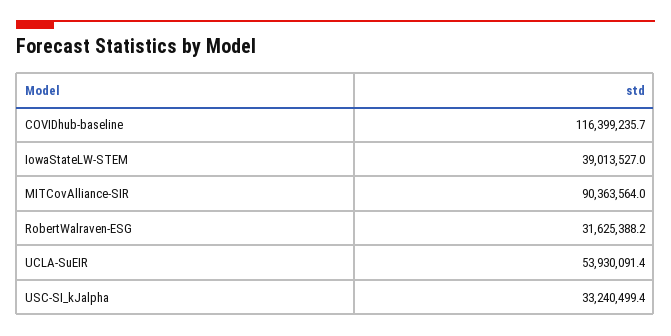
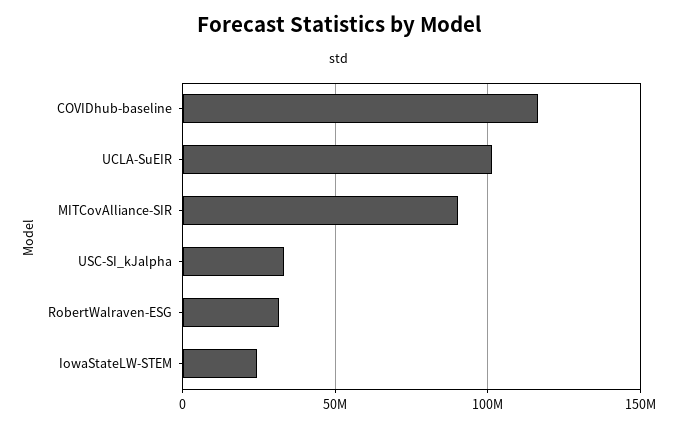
  {
    "COVIDhub-baseline": 116399235.7,
-   "IowaStateLW-STEM": 39013527,
+   "IowaStateLW-STEM": 25000000,
    "MITCovAlliance-SIR": 90363564,
    "RobertWalraven-ESG": 31625388.2,
-   "UCLA-SuEIR": 53930091.4,
+   "UCLA-SuEIR": 100000000,
    "USC-SI_kJalpha": 33240499.4
  }

